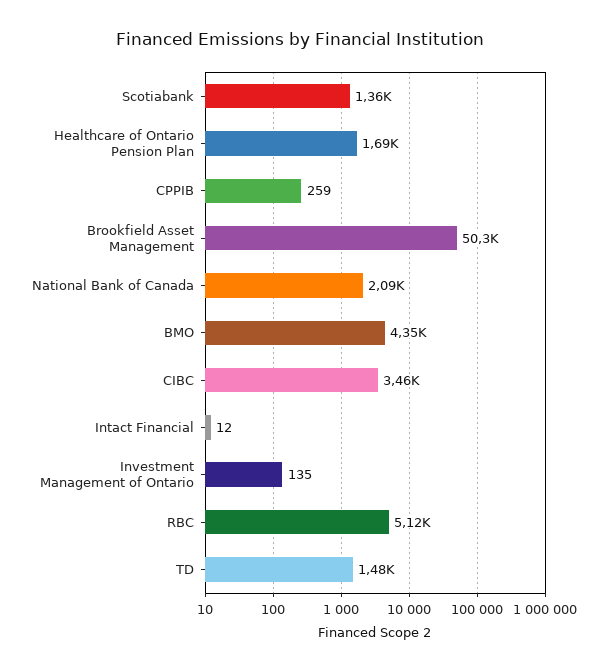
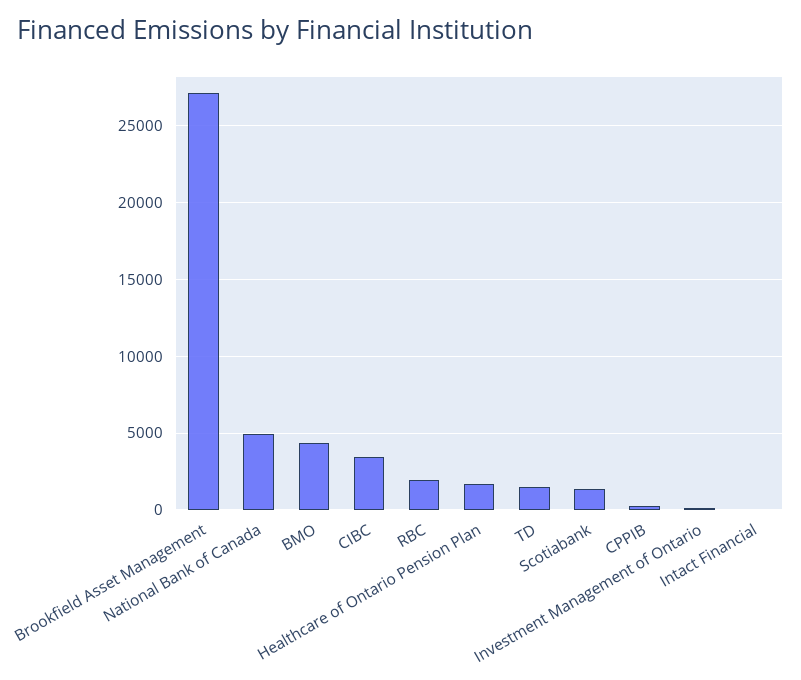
  {
    "Scotiabank": 1360,
    "Healthcare of Ontario Pension Plan": 1690,
    "CPPIB": 259,
-   "Brookfield Asset Management": 50300,
+   "Brookfield Asset Management": 27000,
-   "National Bank of Canada": 2090,
+   "National Bank of Canada": 5000,
    "BMO": 4350,
    "CIBC": 3460,
    "Intact Financial": 12,
    "Investment Management of Ontario": 135,
-   "RBC": 5120,
+   "RBC": 2000,
    "TD": 1480
  }

